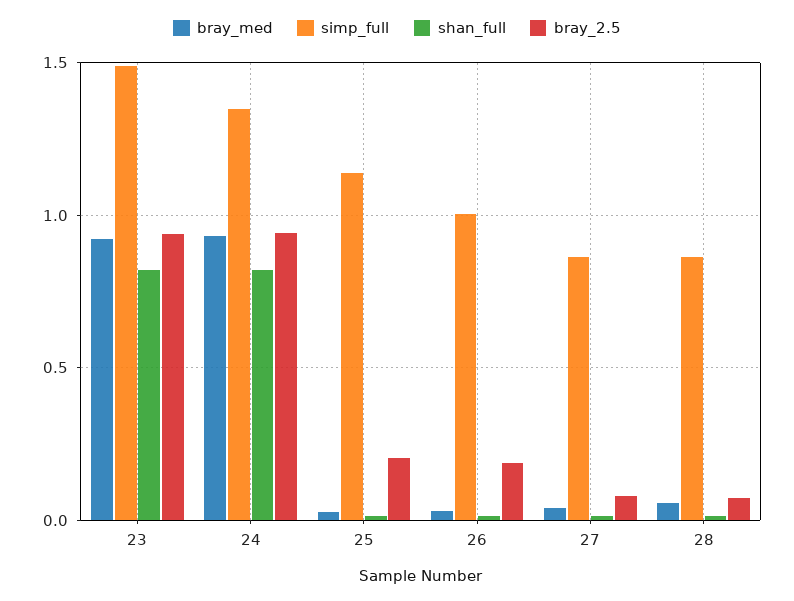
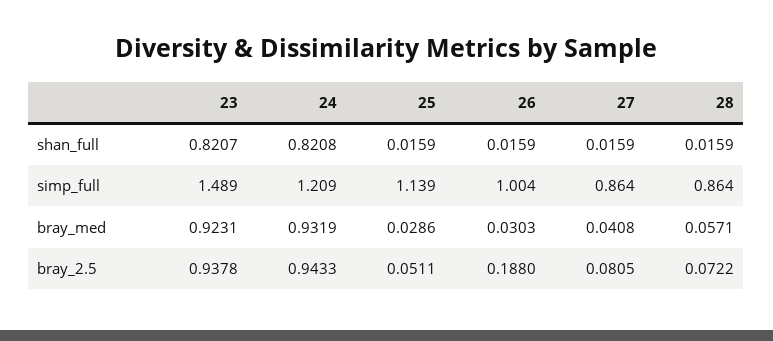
  {
    "bray_med": {
      "23": 0.9231,
      "24": 0.9319,
      "25": 0.0286,
      "26": 0.0303,
      "27": 0.0408,
      "28": 0.0571
    },
    "simp_full": {
      "23": 1.489,
-     "24": 1.35,
+     "24": 1.209,
      "25": 1.139,
      "26": 1.004,
      "27": 0.864,
      "28": 0.864
    },
    "shan_full": {
      "23": 0.8207,
      "24": 0.8208,
      "25": 0.0159,
      "26": 0.0159,
      "27": 0.0159,
      "28": 0.0159
    },
    "bray_2.5": {
      "23": 0.9378,
      "24": 0.9433,
-     "25": 0.2,
+     "25": 0.0511,
      "26": 0.188,
      "27": 0.0805,
      "28": 0.0722
    }
  }

